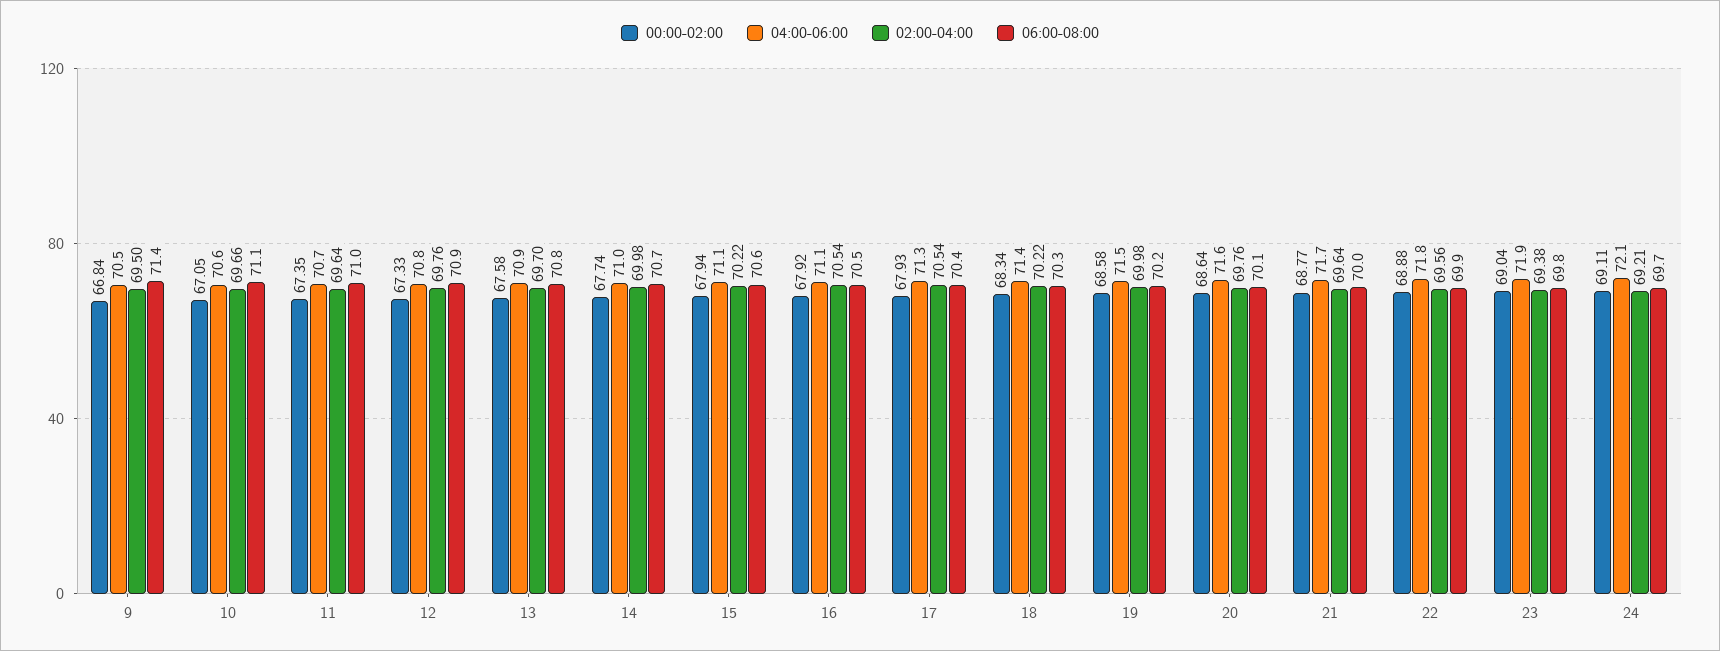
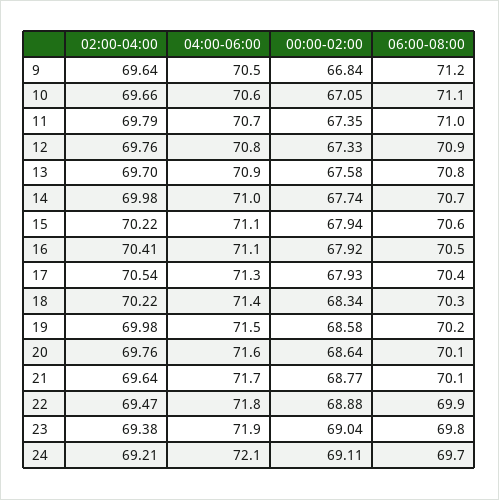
  {
    "00:00-02:00": {
      "9": 66.84,
      "10": 67.05,
      "11": 67.35,
      "12": 67.33,
      "13": 67.58,
      "14": 67.74,
      "15": 67.94,
      "16": 67.92,
      "17": 67.93,
      "18": 68.34,
      "19": 68.58,
      "20": 68.64,
      "21": 68.77,
      "22": 68.88,
      "23": 69.04,
      "24": 69.11
    },
    "04:00-06:00": {
      "9": 70.5,
      "10": 70.6,
      "11": 70.7,
      "12": 70.8,
      "13": 70.9,
      "14": 71,
      "15": 71.1,
      "16": 71.1,
      "17": 71.3,
      "18": 71.4,
      "19": 71.5,
      "20": 71.6,
      "21": 71.7,
      "22": 71.8,
      "23": 71.9,
      "24": 72.1
    },
    "02:00-04:00": {
-     "9": 69.5,
+     "9": 69.64,
      "10": 69.66,
-     "11": 69.64,
+     "11": 69.79,
      "12": 69.76,
      "13": 69.7,
      "14": 69.98,
      "15": 70.22,
-     "16": 70.54,
+     "16": 70.41,
      "17": 70.54,
      "18": 70.22,
      "19": 69.98,
      "20": 69.76,
      "21": 69.64,
-     "22": 69.56,
+     "22": 69.47,
      "23": 69.38,
      "24": 69.21
    },
    "06:00-08:00": {
-     "9": 71.4,
+     "9": 71.2,
      "10": 71.1,
      "11": 71,
      "12": 70.9,
      "13": 70.8,
      "14": 70.7,
      "15": 70.6,
      "16": 70.5,
      "17": 70.4,
      "18": 70.3,
      "19": 70.2,
      "20": 70.1,
-     "21": 70,
+     "21": 70.1,
      "22": 69.9,
      "23": 69.8,
      "24": 69.7
    }
  }

